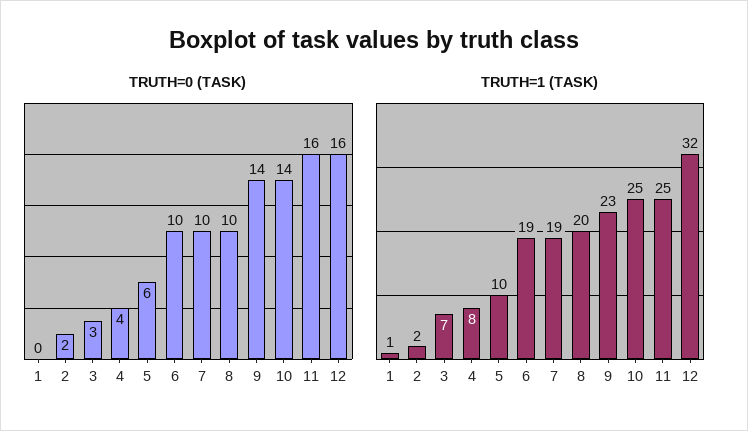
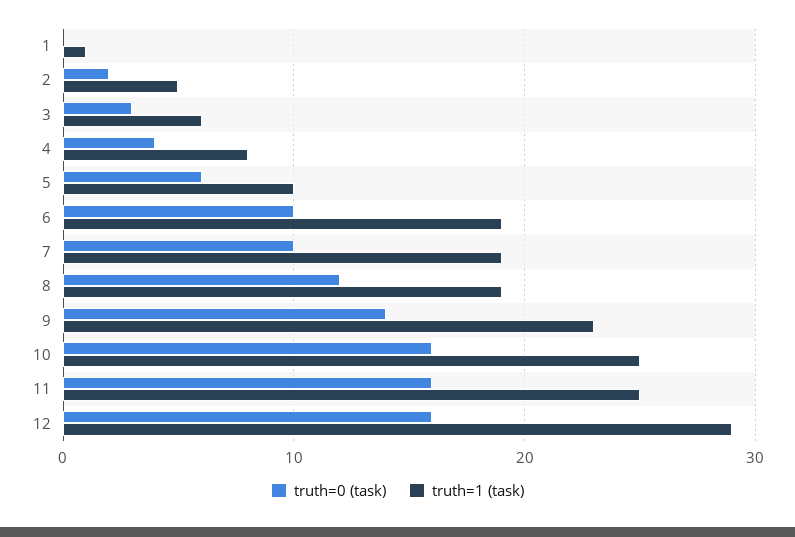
  {
    "TRUTH=0 (TASK)": {
      "1": 0,
      "2": 2,
      "3": 3,
      "4": 4,
      "5": 6,
      "6": 10,
      "7": 10,
-     "8": 10,
+     "8": 12,
      "9": 14,
-     "10": 14,
+     "10": 16,
      "11": 16,
      "12": 16
    },
    "TRUTH=1 (TASK)": {
      "1": 1,
-     "2": 2,
+     "2": 5,
-     "3": 7,
+     "3": 6,
      "4": 8,
      "5": 10,
      "6": 19,
      "7": 19,
-     "8": 20,
+     "8": 19,
      "9": 23,
      "10": 25,
      "11": 25,
-     "12": 32
+     "12": 29
    }
  }

